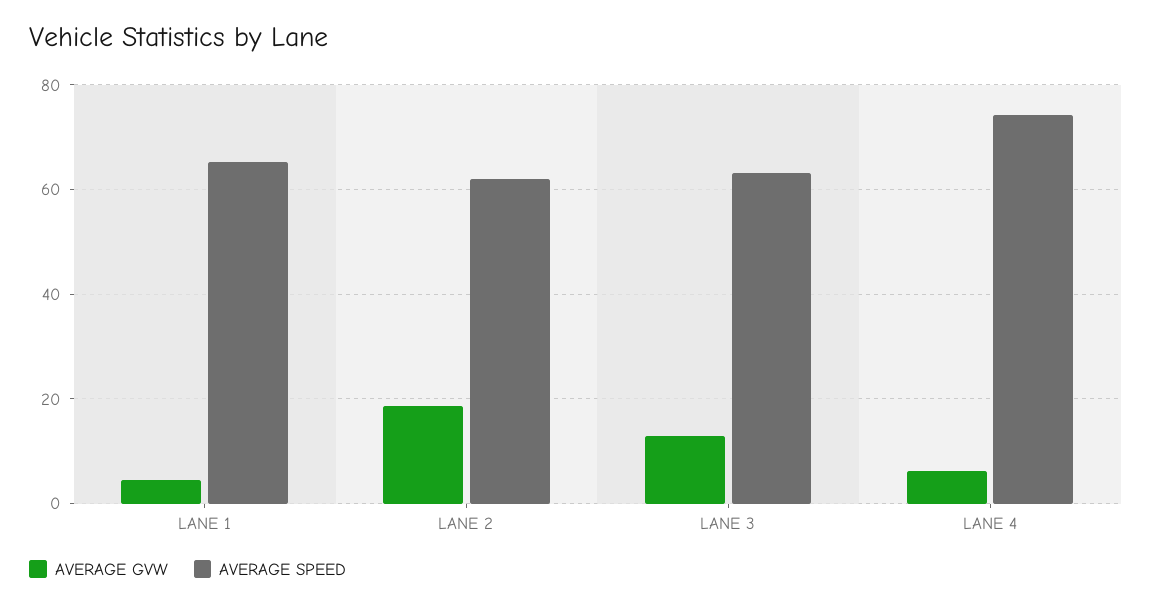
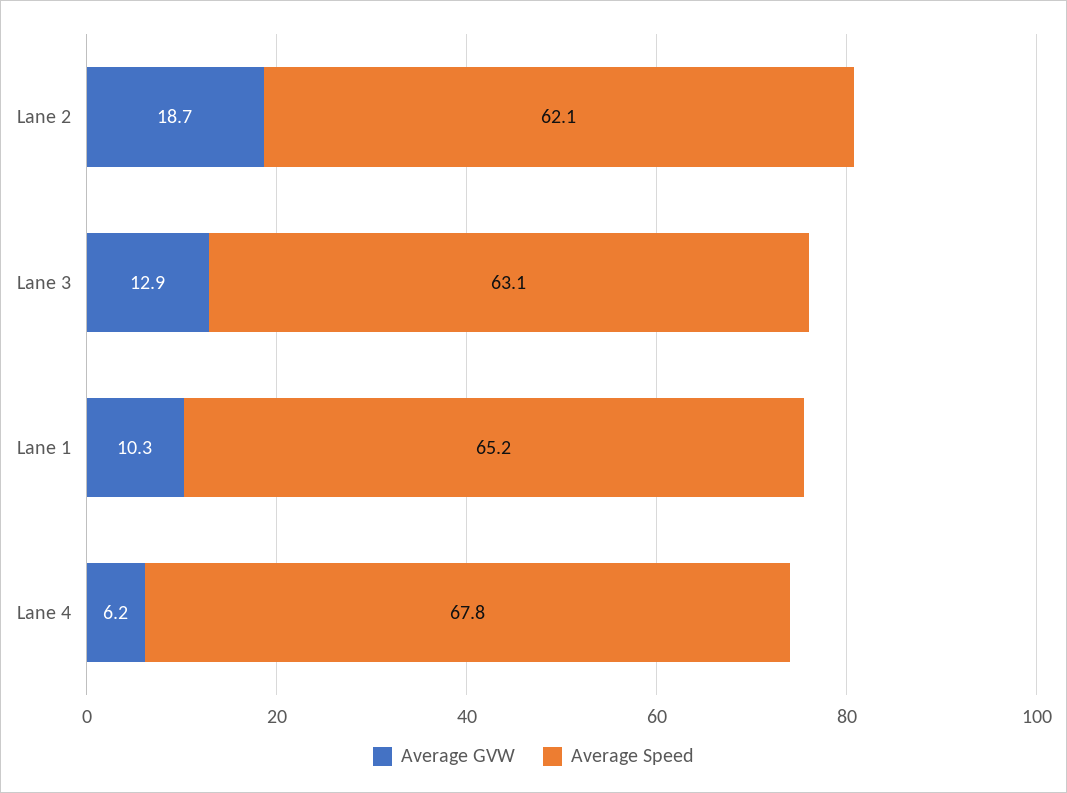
  {
    "AVERAGE GVW": {
-     "LANE 1": 4,
+     "LANE 1": 10.3,
      "LANE 2": 18.7,
      "LANE 3": 12.9,
      "LANE 4": 6.2
    },
    "AVERAGE SPEED": {
      "LANE 1": 65.2,
      "LANE 2": 62.1,
      "LANE 3": 63.1,
-     "LANE 4": 74
+     "LANE 4": 67.8
    }
  }

